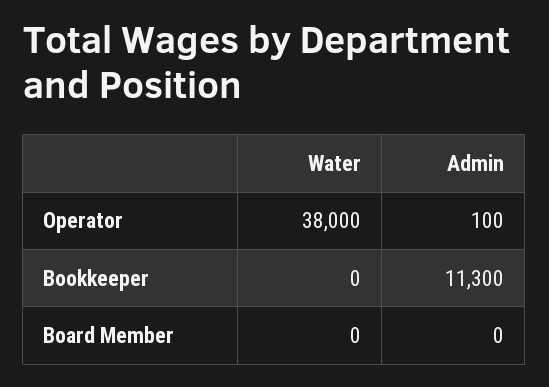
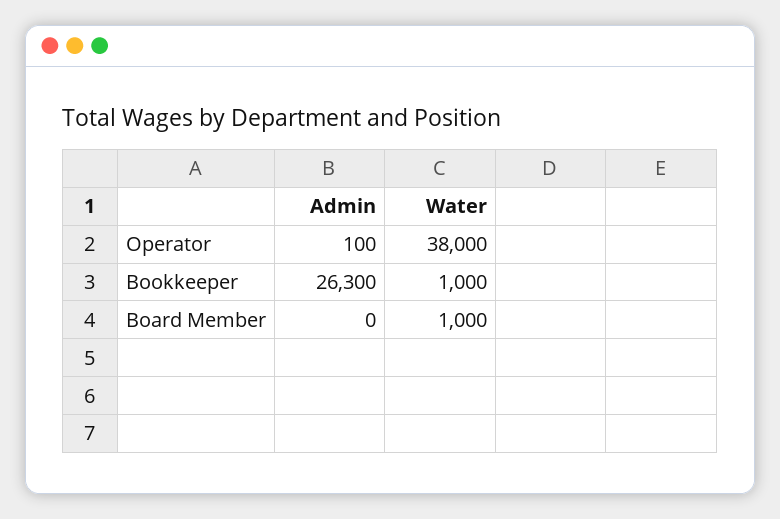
  {
    "Water": {
      "Operator": 38000,
-     "Bookkeeper": 0,
+     "Bookkeeper": 1000,
-     "Board Member": 0
+     "Board Member": 1000
    },
    "Admin": {
      "Operator": 100,
-     "Bookkeeper": 11300,
+     "Bookkeeper": 26300,
      "Board Member": 0
    }
  }

